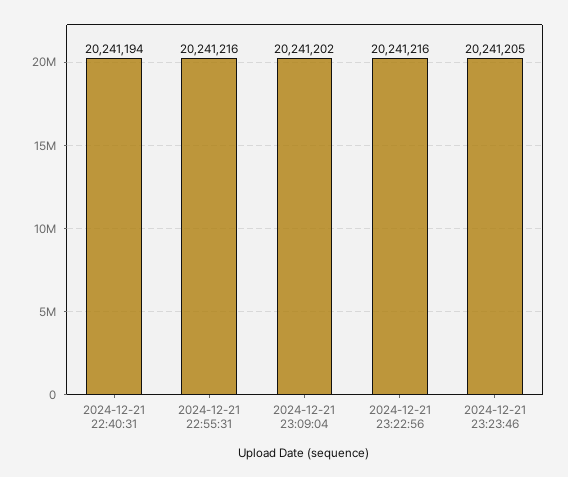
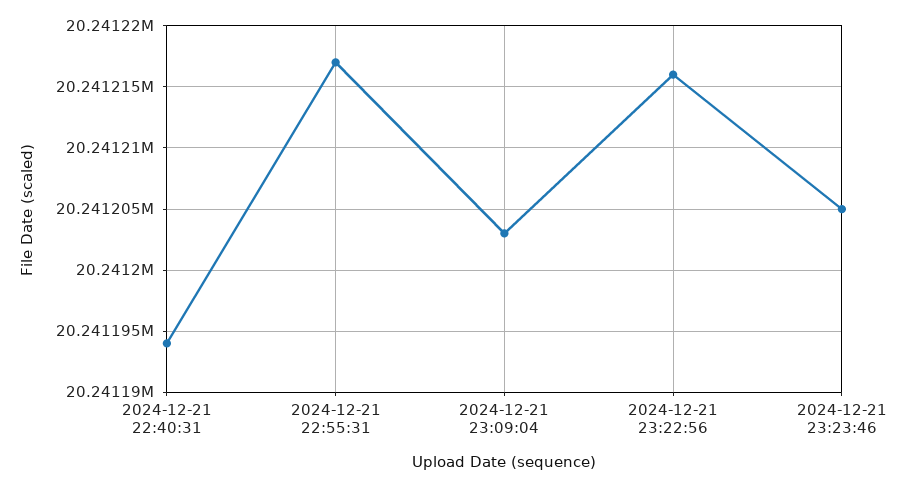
  {
    "2024-12-21 22:40:31": 20241194,
-   "2024-12-21 22:55:31": 20241216,
+   "2024-12-21 22:55:31": 20241217,
-   "2024-12-21 23:09:04": 20241202,
+   "2024-12-21 23:09:04": 20241203,
    "2024-12-21 23:22:56": 20241216,
    "2024-12-21 23:23:46": 20241205
  }

